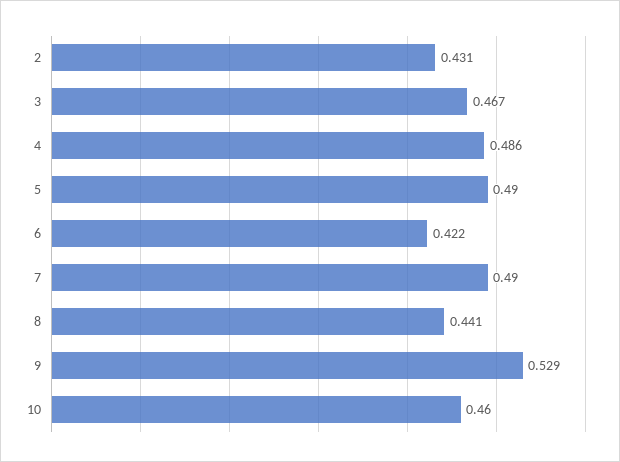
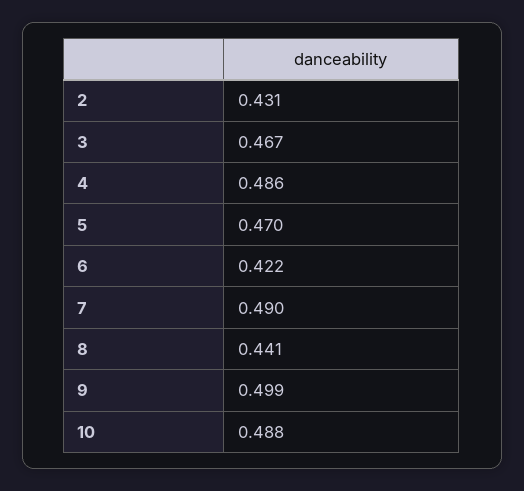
  {
    "2": 0.431,
    "3": 0.467,
    "4": 0.486,
-   "5": 0.49,
+   "5": 0.47,
    "6": 0.422,
    "7": 0.49,
    "8": 0.441,
-   "9": 0.529,
+   "9": 0.499,
-   "10": 0.46
+   "10": 0.488
  }

